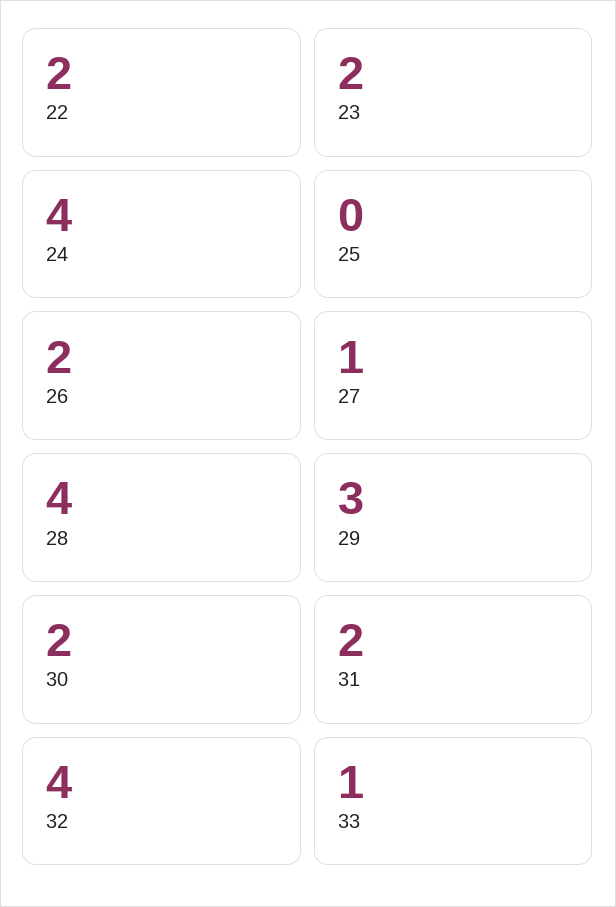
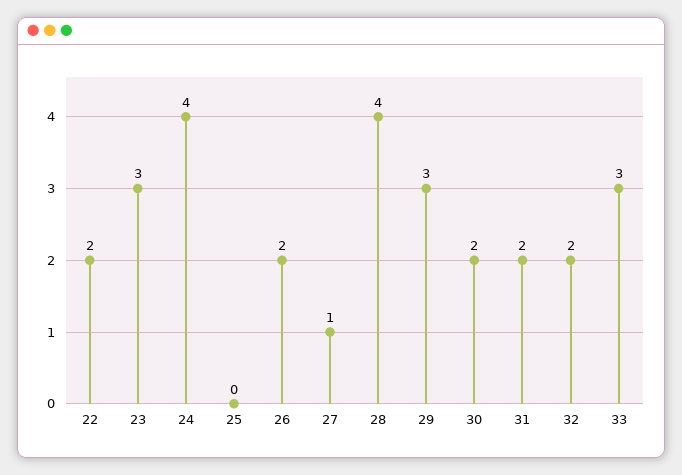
  {
    "22": 2,
-   "23": 2,
+   "23": 3,
    "24": 4,
    "25": 0,
    "26": 2,
    "27": 1,
    "28": 4,
    "29": 3,
    "30": 2,
    "31": 2,
-   "32": 4,
+   "32": 2,
-   "33": 1
+   "33": 3
  }

